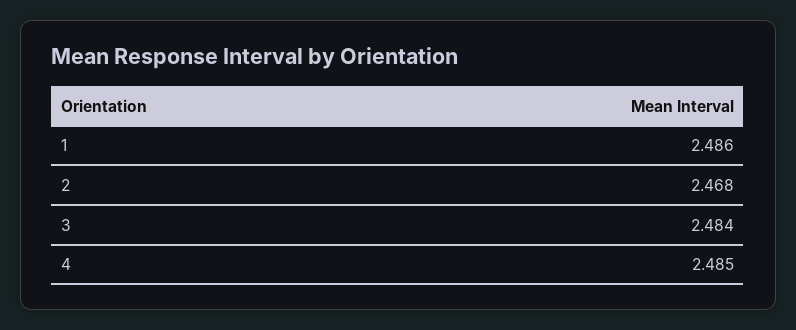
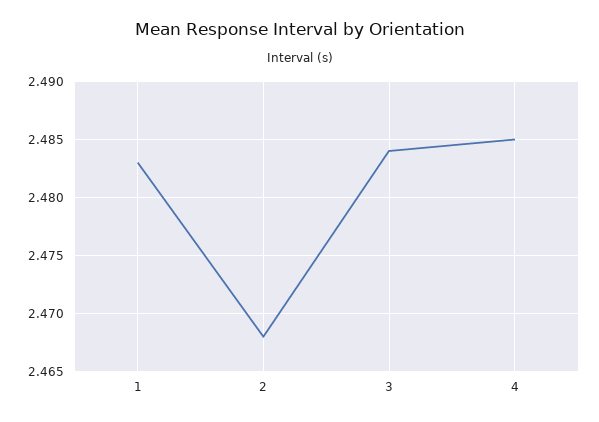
  {
-   "1": 2.486,
+   "1": 2.483,
    "2": 2.468,
    "3": 2.484,
    "4": 2.485
  }

